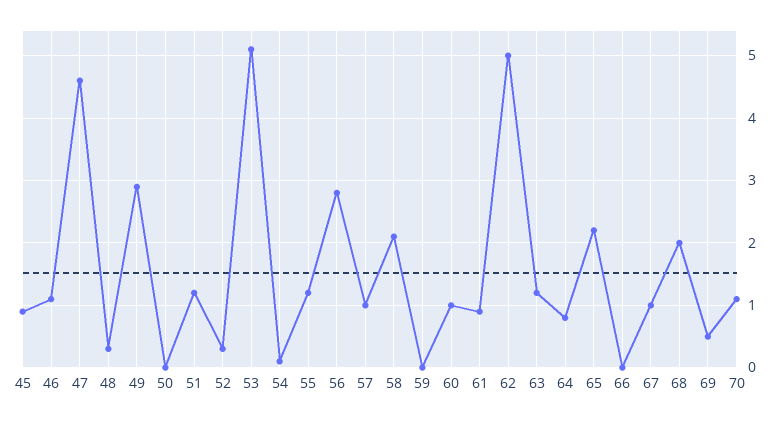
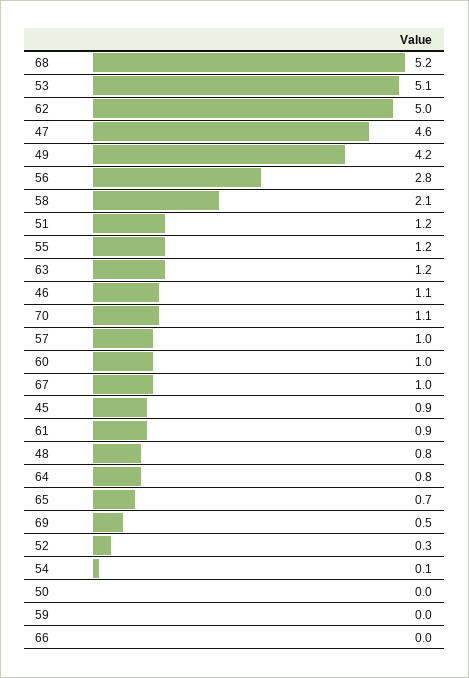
  {
    "45": 0.9,
    "46": 1.1,
    "47": 4.6,
-   "48": 0.3,
+   "48": 0.8,
-   "49": 2.9,
+   "49": 4.2,
    "50": 0,
    "51": 1.2,
    "52": 0.3,
    "53": 5.1,
    "54": 0.1,
    "55": 1.2,
    "56": 2.8,
    "57": 1,
    "58": 2.1,
    "59": 0,
    "60": 1,
    "61": 0.9,
    "62": 5,
    "63": 1.2,
    "64": 0.8,
-   "65": 2.2,
+   "65": 0.7,
    "66": 0,
    "67": 1,
-   "68": 2,
+   "68": 5.2,
    "69": 0.5,
    "70": 1.1
  }

